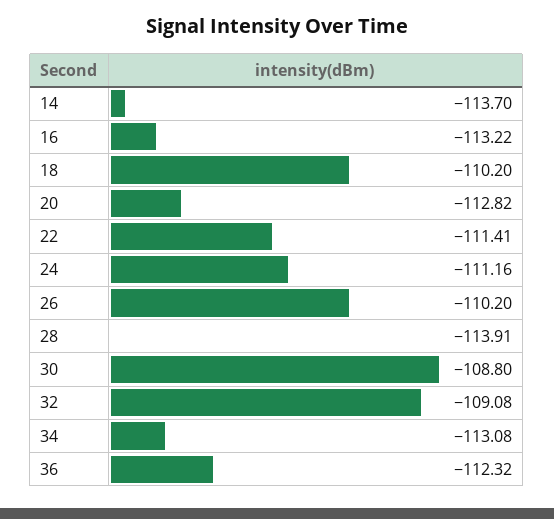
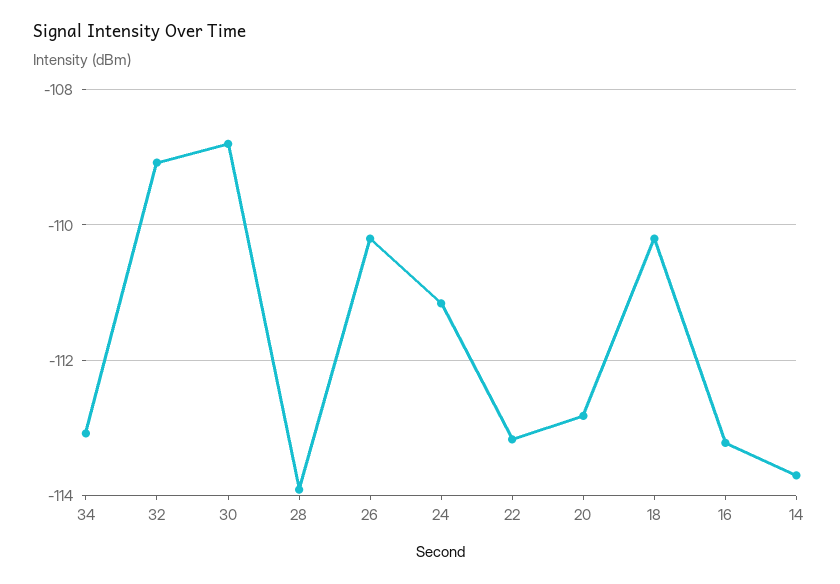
  {
    "14": -113.7,
    "16": -113.22,
    "18": -110.2,
    "20": -112.82,
-   "22": -111.41,
+   "22": -113.2,
    "24": -111.16,
    "26": -110.2,
    "28": -113.91,
    "30": -108.8,
    "32": -109.08,
-   "34": -113.08,
+   "34": -113.08
-   "36": -112.32
  }

